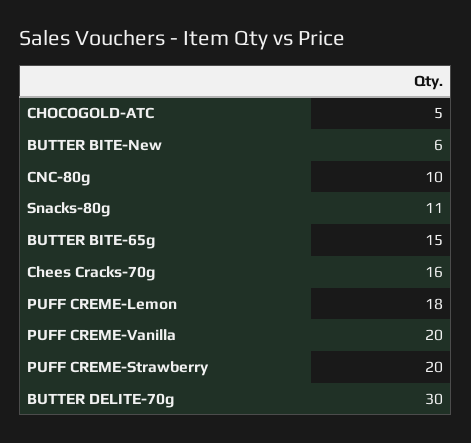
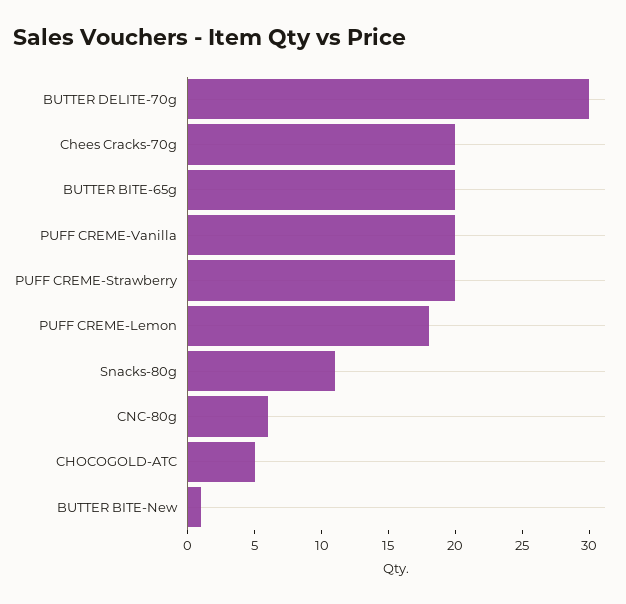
  {
    "CHOCOGOLD-ATC": 5,
-   "BUTTER BITE-New": 6,
+   "BUTTER BITE-New": 1,
-   "CNC-80g": 10,
+   "CNC-80g": 6,
    "Snacks-80g": 11,
-   "BUTTER BITE-65g": 15,
+   "BUTTER BITE-65g": 20,
-   "Chees Cracks-70g": 16,
+   "Chees Cracks-70g": 20,
    "PUFF CREME-Lemon": 18,
    "PUFF CREME-Vanilla": 20,
    "PUFF CREME-Strawberry": 20,
    "BUTTER DELITE-70g": 30
  }

